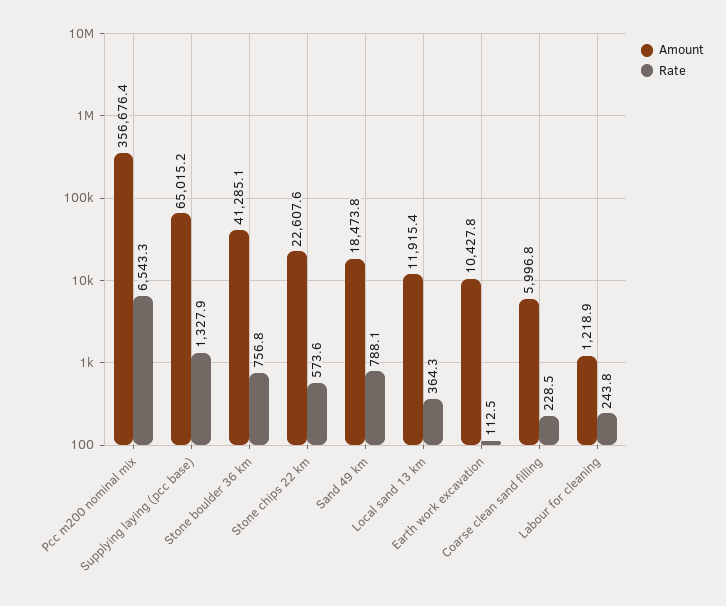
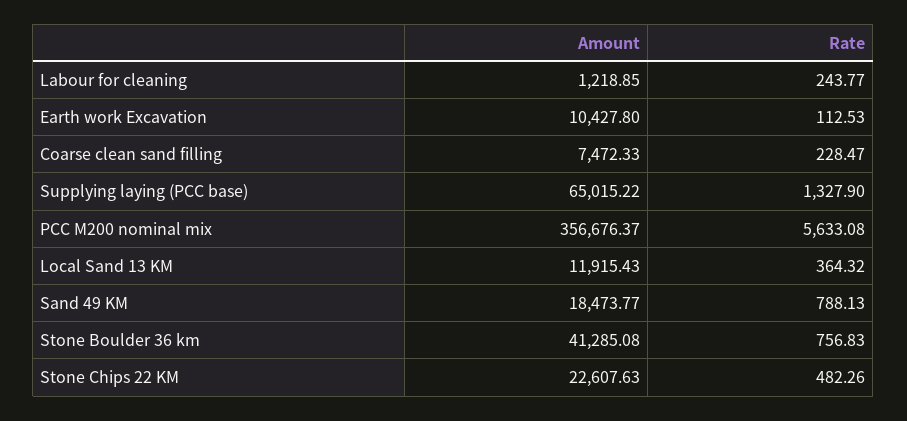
  {
    "Amount": {
      "Pcc m200 nominal mix": 356676.37,
      "Supplying laying (pcc base)": 65015.22,
      "Stone boulder 36 km": 41285.08,
      "Stone chips 22 km": 22607.63,
      "Sand 49 km": 18473.77,
      "Local sand 13 km": 11915.43,
      "Earth work excavation": 10427.8,
-     "Coarse clean sand filling": 5996.8,
+     "Coarse clean sand filling": 7472.33,
      "Labour for cleaning": 1218.85
    },
    "Rate": {
-     "Pcc m200 nominal mix": 6543.3,
+     "Pcc m200 nominal mix": 5633.08,
      "Supplying laying (pcc base)": 1327.9,
      "Stone boulder 36 km": 756.83,
-     "Stone chips 22 km": 573.6,
+     "Stone chips 22 km": 482.26,
      "Sand 49 km": 788.13,
      "Local sand 13 km": 364.32,
      "Earth work excavation": 112.53,
      "Coarse clean sand filling": 228.47,
      "Labour for cleaning": 243.77
    }
  }

